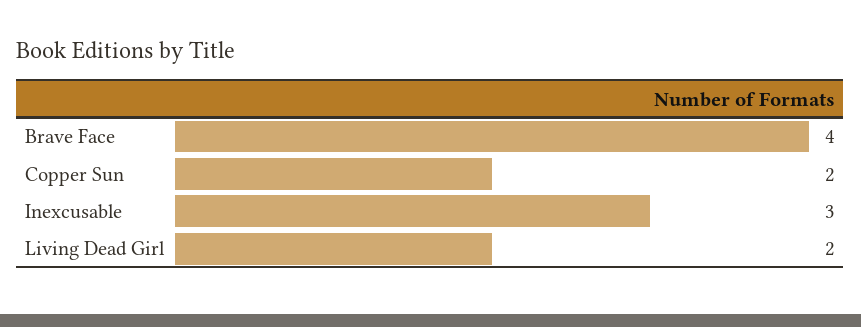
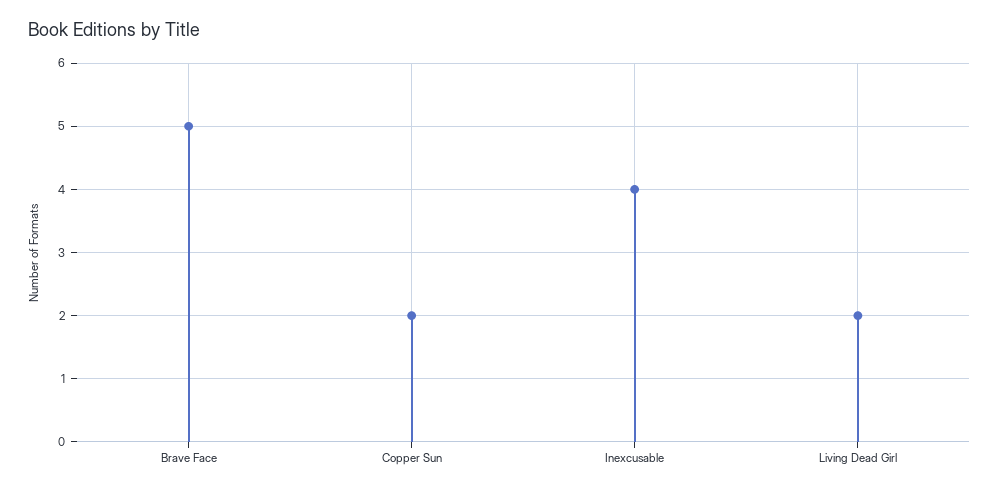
  {
-   "Brave Face": 4,
+   "Brave Face": 5,
    "Copper Sun": 2,
-   "Inexcusable": 3,
+   "Inexcusable": 4,
    "Living Dead Girl": 2
  }

